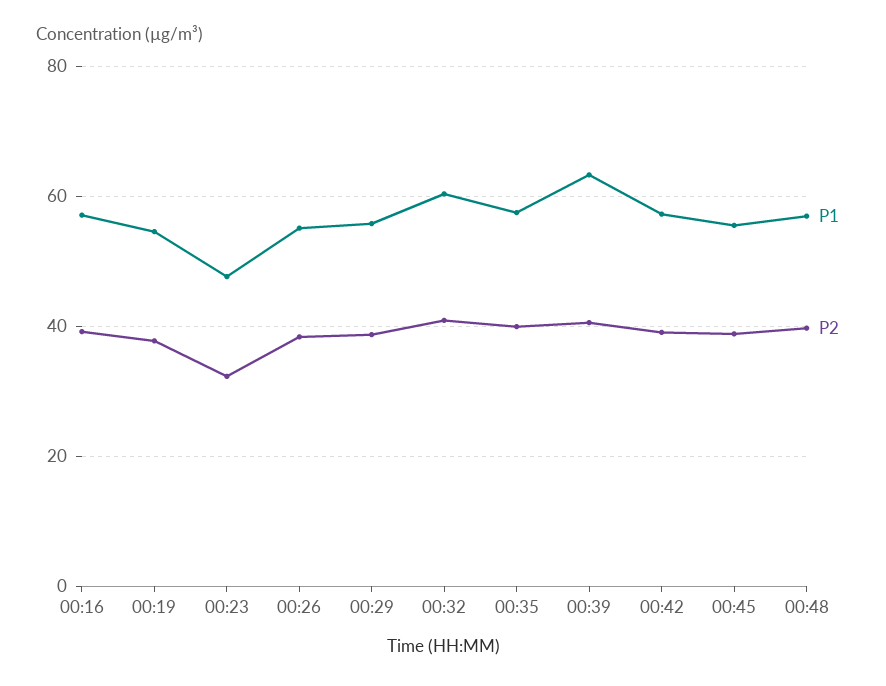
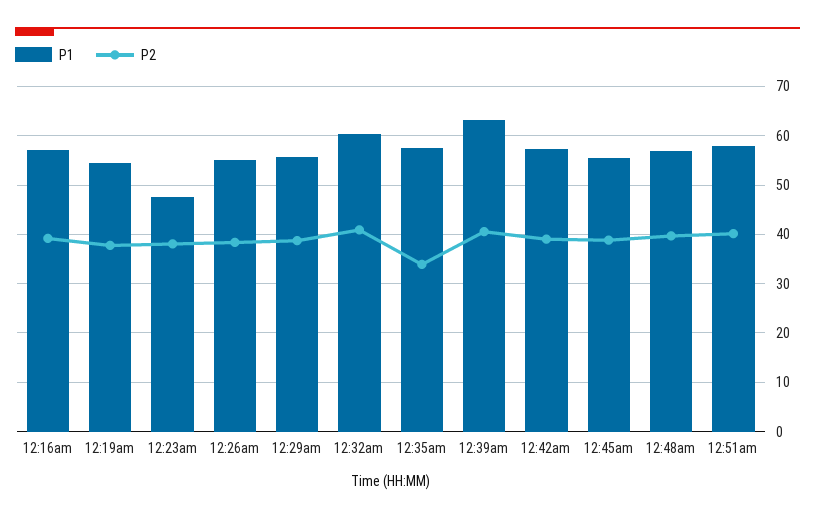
  {
    "P1": {
      "00:16": 58,
      "00:19": 54,
      "00:23": 48,
      "00:26": 56,
      "00:29": 56,
      "00:32": 60,
      "00:35": 58,
      "00:39": 64,
      "00:42": 58,
      "00:45": 56,
-     "00:48": 56
+     "00:48": 56,
+     "12:51am": 58
    },
    "P2": {
      "00:16": 40,
      "00:19": 38,
-     "00:23": 32,
+     "00:23": 38,
      "00:26": 38,
      "00:29": 38,
      "00:32": 40,
-     "00:35": 40,
+     "00:35": 34,
      "00:39": 40,
      "00:42": 40,
      "00:45": 38,
-     "00:48": 40
+     "00:48": 40,
+     "12:51am": 40
    }
  }

